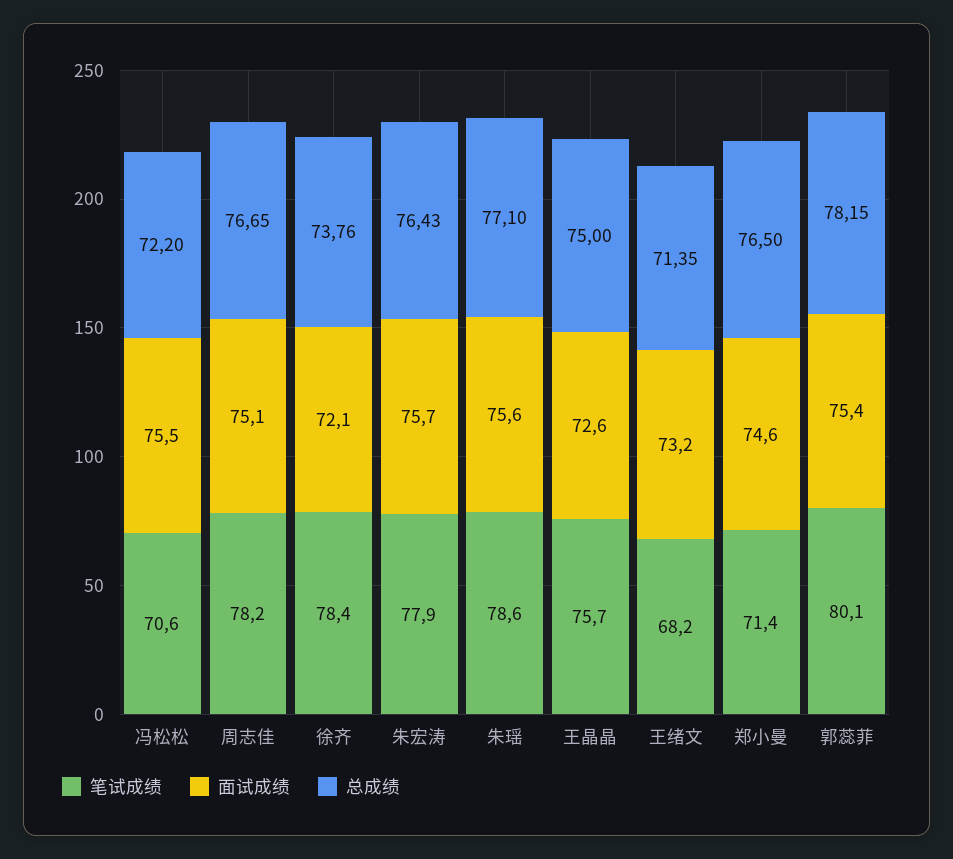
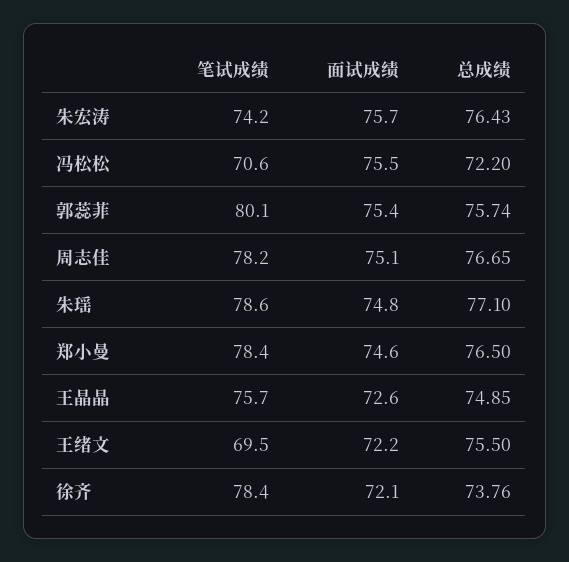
  {
    "笔试成绩": {
      "冯松松": 70.6,
      "周志佳": 78.2,
      "徐齐": 78.4,
-     "朱宏涛": 77.9,
+     "朱宏涛": 74.2,
      "朱瑶": 78.6,
      "王晶晶": 75.7,
-     "王绪文": 68.2,
+     "王绪文": 69.5,
-     "郑小曼": 71.4,
+     "郑小曼": 78.4,
      "郭蕊菲": 80.1
    },
    "面试成绩": {
      "冯松松": 75.5,
      "周志佳": 75.1,
      "徐齐": 72.1,
      "朱宏涛": 75.7,
-     "朱瑶": 75.6,
+     "朱瑶": 74.8,
      "王晶晶": 72.6,
-     "王绪文": 73.2,
+     "王绪文": 72.2,
      "郑小曼": 74.6,
      "郭蕊菲": 75.4
    },
    "总成绩": {
      "冯松松": 72.2,
      "周志佳": 76.65,
      "徐齐": 73.76,
      "朱宏涛": 76.43,
      "朱瑶": 77.1,
-     "王晶晶": 75,
+     "王晶晶": 74.85,
-     "王绪文": 71.35,
+     "王绪文": 75.5,
      "郑小曼": 76.5,
-     "郭蕊菲": 78.15
+     "郭蕊菲": 75.74
    }
  }

